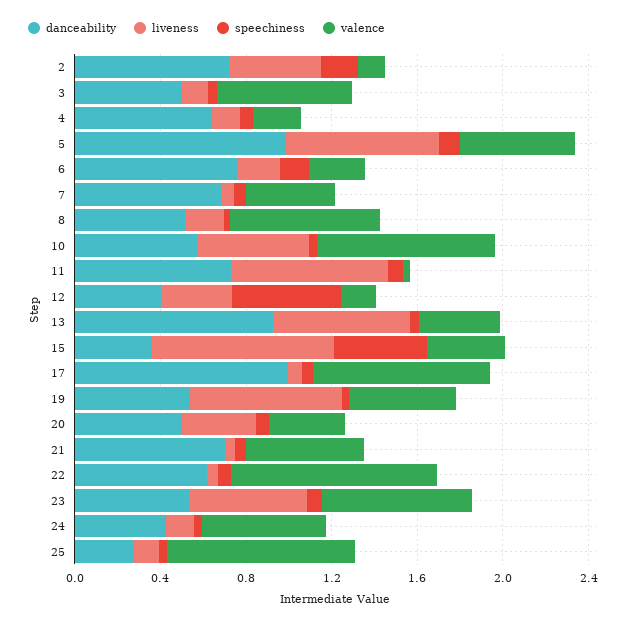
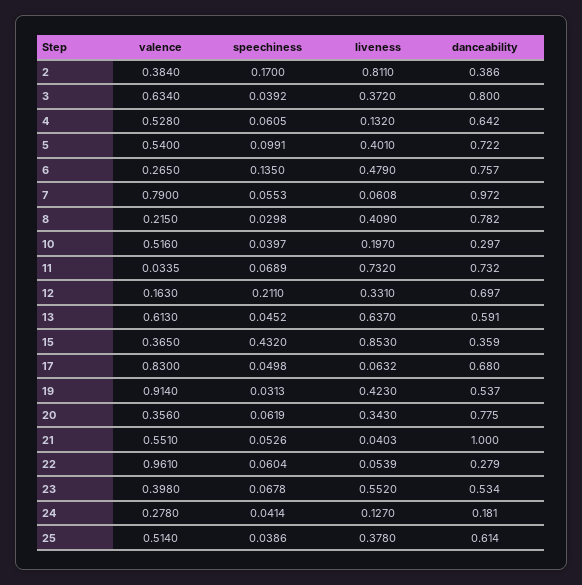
  {
    "danceability": {
-     "2": 0.7,
+     "2": 0.386,
-     "3": 0.5,
+     "3": 0.8,
      "4": 0.642,
-     "5": 1,
+     "5": 0.722,
      "6": 0.757,
-     "7": 0.7,
+     "7": 0.972,
-     "8": 0.5,
+     "8": 0.782,
-     "10": 0.6,
+     "10": 0.297,
      "11": 0.732,
-     "12": 0.4,
+     "12": 0.697,
-     "13": 0.9,
+     "13": 0.591,
      "15": 0.359,
-     "17": 1,
+     "17": 0.68,
      "19": 0.537,
-     "20": 0.5,
+     "20": 0.775,
-     "21": 0.7,
+     "21": 1,
-     "22": 0.6,
+     "22": 0.279,
      "23": 0.534,
-     "24": 0.4,
+     "24": 0.181,
-     "25": 0.3
+     "25": 0.614
    },
    "liveness": {
-     "2": 0.4,
+     "2": 0.811,
-     "3": 0.1,
+     "3": 0.372,
      "4": 0.132,
-     "5": 0.7,
+     "5": 0.401,
-     "6": 0.2,
+     "6": 0.479,
      "7": 0.0608,
-     "8": 0.2,
+     "8": 0.409,
-     "10": 0.5,
+     "10": 0.197,
      "11": 0.732,
      "12": 0.331,
      "13": 0.637,
      "15": 0.853,
      "17": 0.0632,
-     "19": 0.7,
+     "19": 0.423,
      "20": 0.343,
      "21": 0.0403,
      "22": 0.0539,
      "23": 0.552,
      "24": 0.127,
-     "25": 0.1
+     "25": 0.378
    },
    "speechiness": {
      "2": 0.17,
      "3": 0.0392,
      "4": 0.0605,
      "5": 0.0991,
      "6": 0.135,
      "7": 0.0553,
      "8": 0.0298,
      "10": 0.0397,
      "11": 0.0689,
-     "12": 0.5,
+     "12": 0.211,
      "13": 0.0452,
      "15": 0.432,
      "17": 0.0498,
      "19": 0.0313,
      "20": 0.0619,
      "21": 0.0526,
      "22": 0.0604,
      "23": 0.0678,
      "24": 0.0414,
      "25": 0.0386
    },
    "valence": {
-     "2": 0.1,
+     "2": 0.384,
      "3": 0.634,
-     "4": 0.2,
+     "4": 0.528,
      "5": 0.54,
      "6": 0.265,
-     "7": 0.4,
+     "7": 0.79,
-     "8": 0.7,
+     "8": 0.215,
-     "10": 0.8,
+     "10": 0.516,
      "11": 0.0335,
      "12": 0.163,
-     "13": 0.4,
+     "13": 0.613,
      "15": 0.365,
      "17": 0.83,
-     "19": 0.5,
+     "19": 0.914,
      "20": 0.356,
      "21": 0.551,
      "22": 0.961,
-     "23": 0.7,
+     "23": 0.398,
-     "24": 0.6,
+     "24": 0.278,
-     "25": 0.9
+     "25": 0.514
    }
  }

